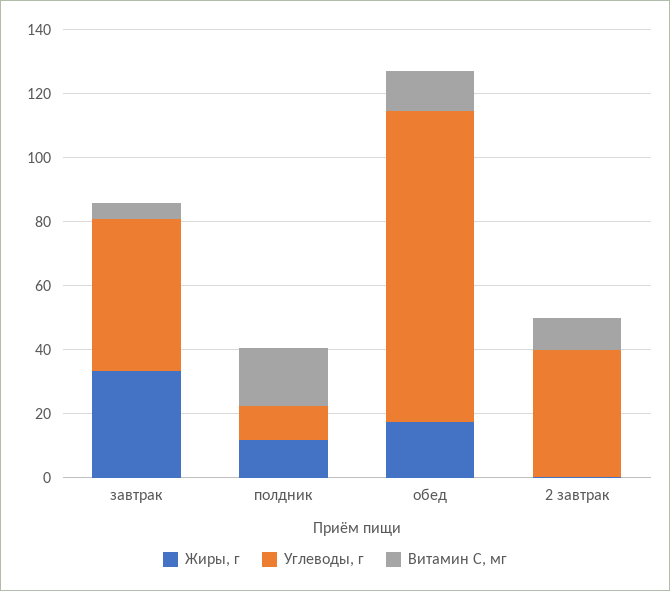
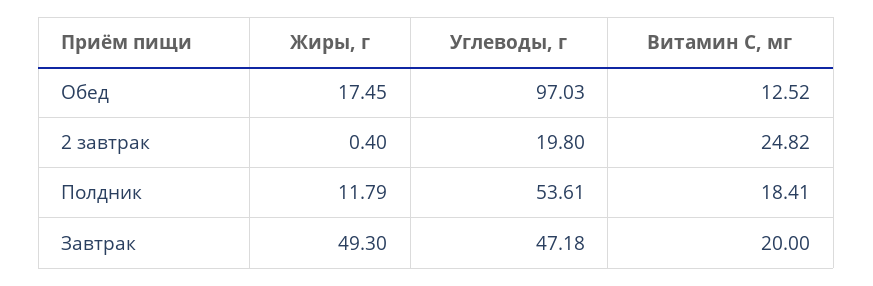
  {
    "Жиры, г": {
-     "завтрак": 35,
+     "завтрак": 49.3,
      "полдник": 11.79,
      "обед": 17.45,
      "2 завтрак": 0.4
    },
    "Углеводы, г": {
      "завтрак": 47.18,
-     "полдник": 10,
+     "полдник": 53.61,
      "обед": 97.03,
-     "2 завтрак": 40
+     "2 завтрак": 19.8
    },
    "Витамин С, мг": {
-     "завтрак": 5,
+     "завтрак": 20,
      "полдник": 18.41,
      "обед": 12.52,
-     "2 завтрак": 10
+     "2 завтрак": 24.82
    }
  }

